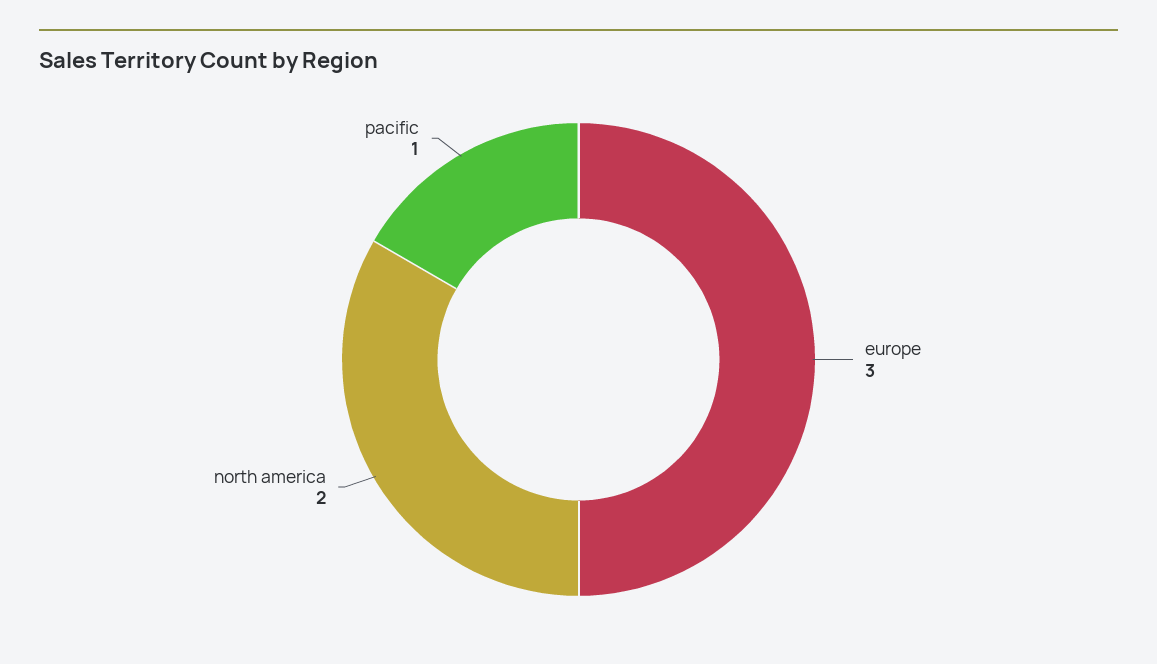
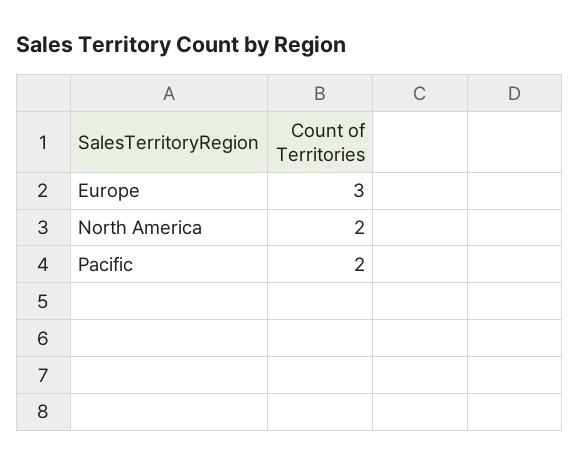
  {
    "europe": 3,
    "north america": 2,
-   "pacific": 1
+   "pacific": 2
  }

